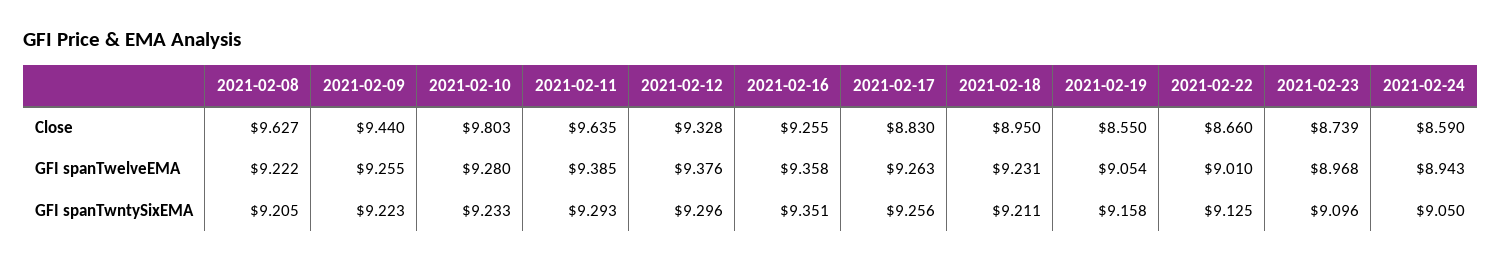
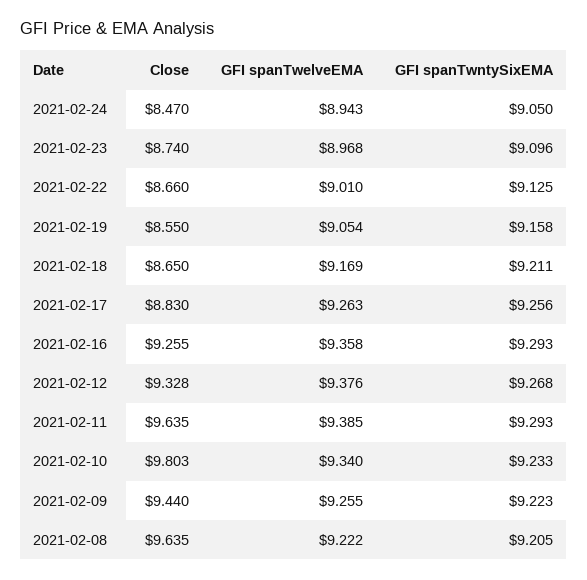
  {
    "2021-02-08": {
-     "Close": 9.627,
+     "Close": 9.635,
      "GFI spanTwelveEMA": 9.222,
      "GFI spanTwntySixEMA": 9.205
    },
    "2021-02-09": {
      "Close": 9.44,
      "GFI spanTwelveEMA": 9.255,
      "GFI spanTwntySixEMA": 9.223
    },
    "2021-02-10": {
      "Close": 9.803,
-     "GFI spanTwelveEMA": 9.28,
+     "GFI spanTwelveEMA": 9.34,
      "GFI spanTwntySixEMA": 9.233
    },
    "2021-02-11": {
      "Close": 9.635,
      "GFI spanTwelveEMA": 9.385,
      "GFI spanTwntySixEMA": 9.293
    },
    "2021-02-12": {
      "Close": 9.328,
      "GFI spanTwelveEMA": 9.376,
-     "GFI spanTwntySixEMA": 9.296
+     "GFI spanTwntySixEMA": 9.268
    },
    "2021-02-16": {
      "Close": 9.255,
      "GFI spanTwelveEMA": 9.358,
-     "GFI spanTwntySixEMA": 9.351
+     "GFI spanTwntySixEMA": 9.293
    },
    "2021-02-17": {
      "Close": 8.83,
      "GFI spanTwelveEMA": 9.263,
      "GFI spanTwntySixEMA": 9.256
    },
    "2021-02-18": {
-     "Close": 8.95,
+     "Close": 8.65,
-     "GFI spanTwelveEMA": 9.231,
+     "GFI spanTwelveEMA": 9.169,
      "GFI spanTwntySixEMA": 9.211
    },
    "2021-02-19": {
      "Close": 8.55,
      "GFI spanTwelveEMA": 9.054,
      "GFI spanTwntySixEMA": 9.158
    },
    "2021-02-22": {
      "Close": 8.66,
      "GFI spanTwelveEMA": 9.01,
      "GFI spanTwntySixEMA": 9.125
    },
    "2021-02-23": {
-     "Close": 8.739,
+     "Close": 8.74,
      "GFI spanTwelveEMA": 8.968,
      "GFI spanTwntySixEMA": 9.096
    },
    "2021-02-24": {
-     "Close": 8.59,
+     "Close": 8.47,
      "GFI spanTwelveEMA": 8.943,
      "GFI spanTwntySixEMA": 9.05
    }
  }

